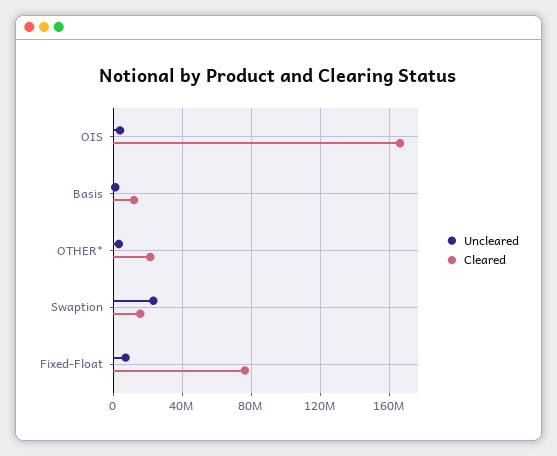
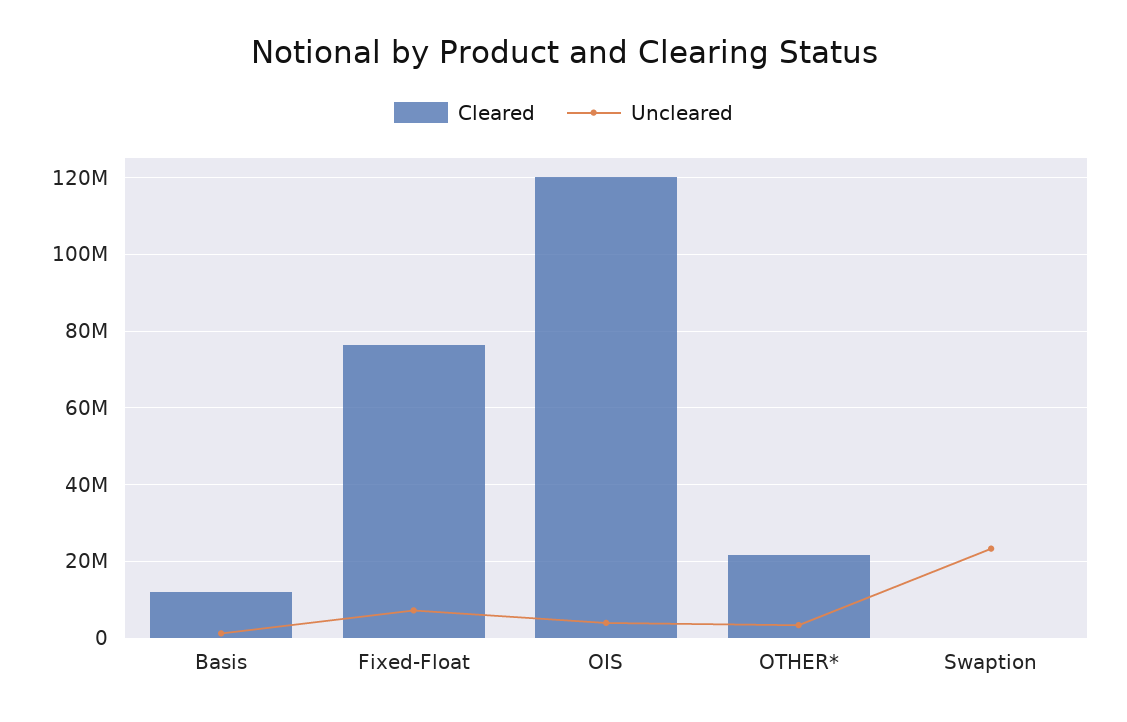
  {
    "Uncleared": {
      "OIS": 4000000,
      "Basis": 2000000,
      "OTHER*": 4000000,
      "Swaption": 24000000,
      "Fixed-Float": 8000000
    },
    "Cleared": {
-     "OIS": 165000000,
+     "OIS": 120000000,
      "Basis": 12000000,
      "OTHER*": 22000000,
-     "Swaption": 15000000,
+     "Swaption": 0,
      "Fixed-Float": 76000000
    }
  }

